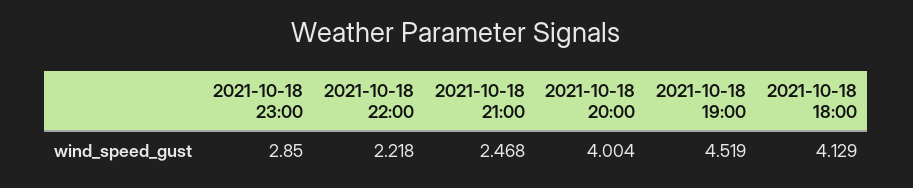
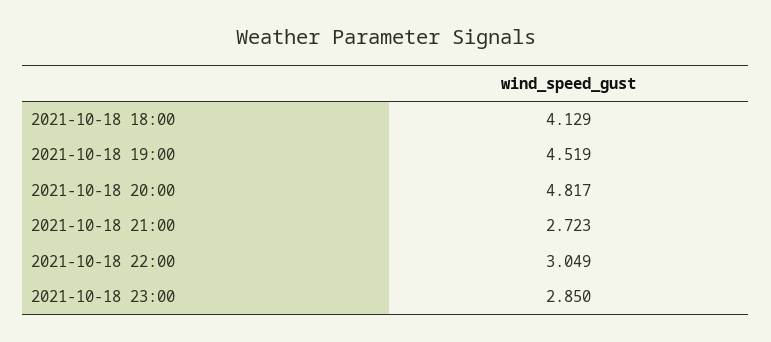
  {
    "2021-10-18 23:00": 2.85,
-   "2021-10-18 22:00": 2.218,
+   "2021-10-18 22:00": 3.049,
-   "2021-10-18 21:00": 2.468,
+   "2021-10-18 21:00": 2.723,
-   "2021-10-18 20:00": 4.004,
+   "2021-10-18 20:00": 4.817,
    "2021-10-18 19:00": 4.519,
    "2021-10-18 18:00": 4.129
  }

